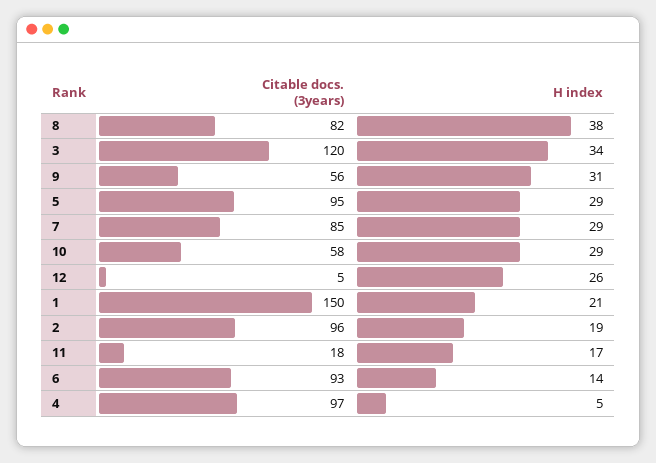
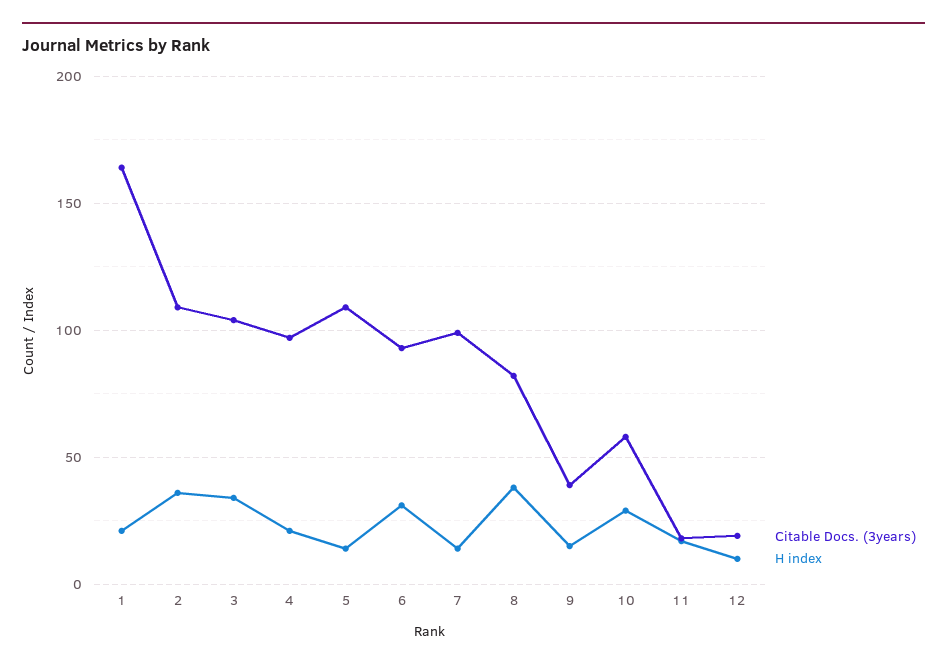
  {
    "Citable docs. (3years)": {
      "8": 82,
-     "3": 120,
+     "3": 105,
-     "9": 56,
+     "9": 40,
-     "5": 95,
+     "5": 110,
-     "7": 85,
+     "7": 100,
      "10": 58,
-     "12": 5,
+     "12": 20,
-     "1": 150,
+     "1": 165,
-     "2": 96,
+     "2": 110,
      "11": 18,
      "6": 93,
      "4": 97
    },
    "H index": {
      "8": 38,
      "3": 34,
-     "9": 31,
+     "9": 15,
-     "5": 29,
+     "5": 15,
-     "7": 29,
+     "7": 15,
      "10": 29,
-     "12": 26,
+     "12": 10,
      "1": 21,
-     "2": 19,
+     "2": 35,
      "11": 17,
-     "6": 14,
+     "6": 30,
-     "4": 5
+     "4": 20
    }
  }

